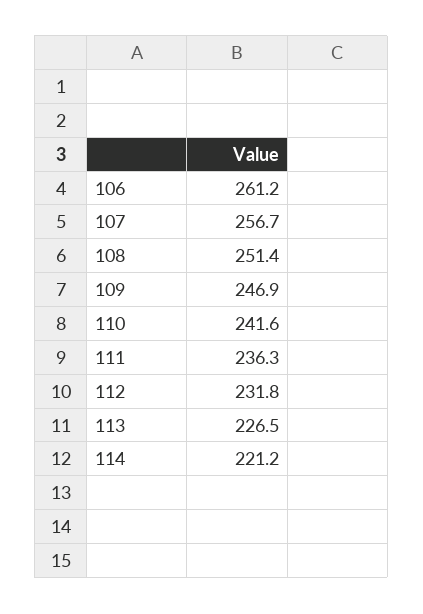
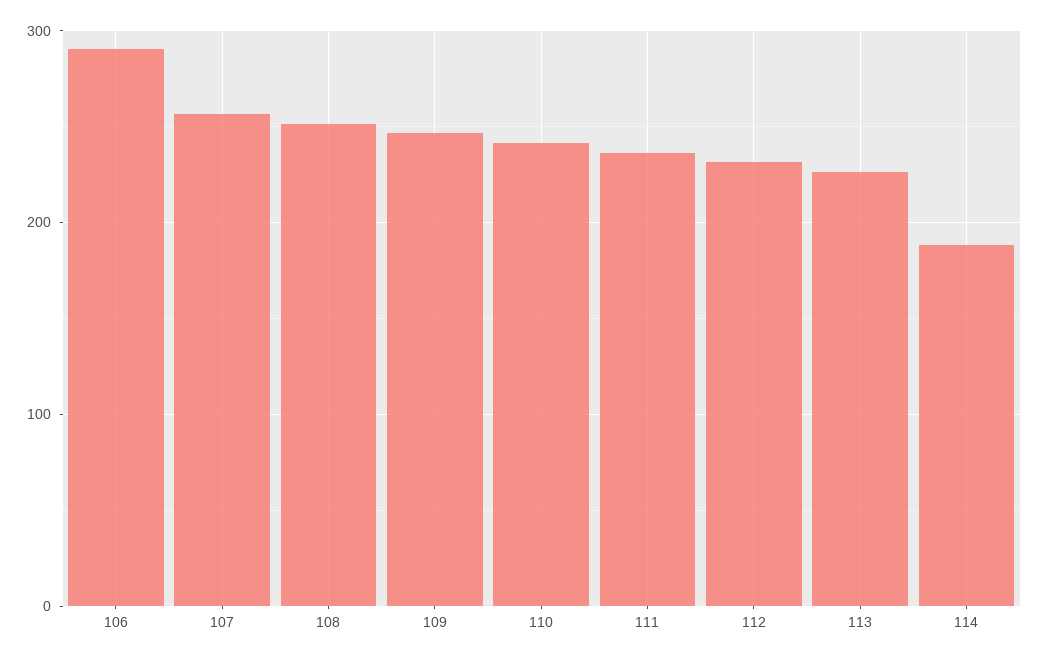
  {
-   "106": 261.2,
+   "106": 290,
    "107": 256.7,
    "108": 251.4,
    "109": 246.9,
    "110": 241.6,
    "111": 236.3,
    "112": 231.8,
    "113": 226.5,
-   "114": 221.2
+   "114": 190
  }

